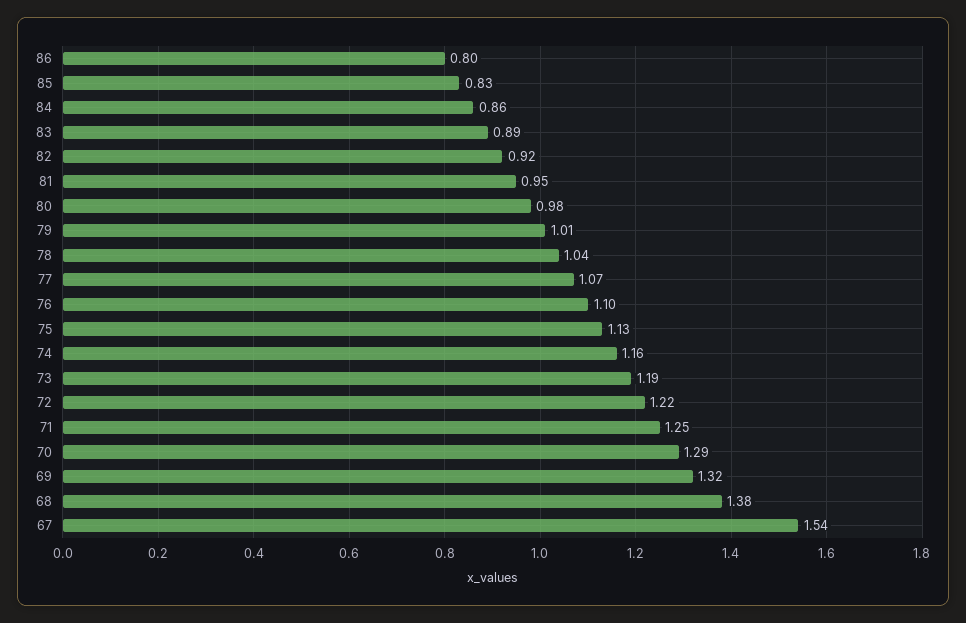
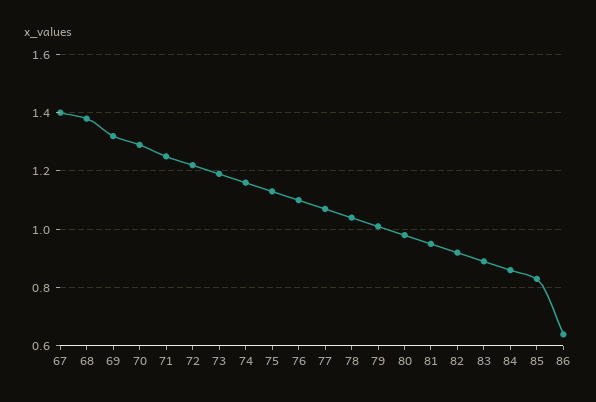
  {
-   "86": 0.8,
+   "86": 0.65,
    "85": 0.83,
    "84": 0.86,
    "83": 0.89,
    "82": 0.92,
    "81": 0.95,
    "80": 0.98,
    "79": 1.01,
    "78": 1.04,
    "77": 1.07,
    "76": 1.1,
    "75": 1.13,
    "74": 1.16,
    "73": 1.19,
    "72": 1.22,
    "71": 1.25,
    "70": 1.29,
    "69": 1.32,
    "68": 1.38,
-   "67": 1.54
+   "67": 1.4
  }

